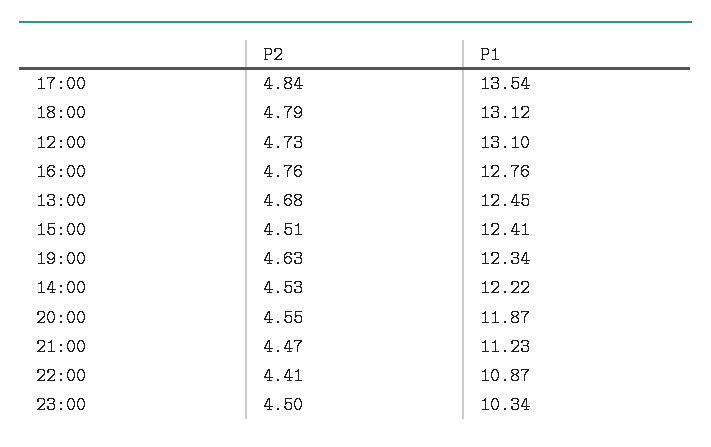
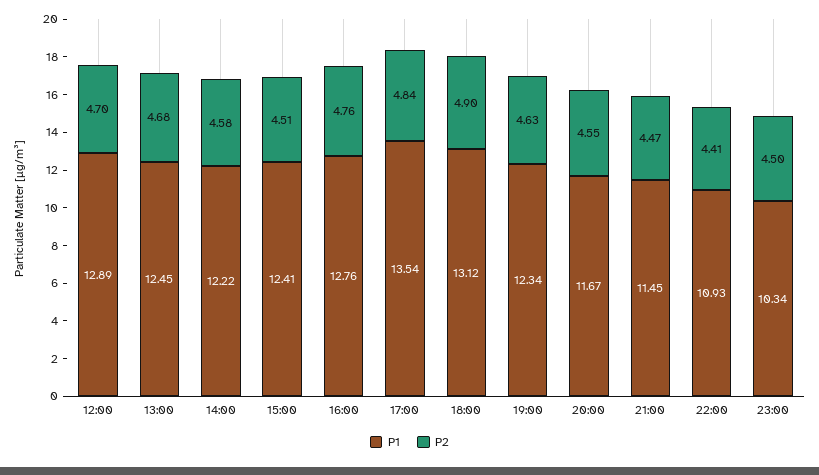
  {
    "P2": {
      "17:00": 4.84,
-     "18:00": 4.79,
+     "18:00": 4.9,
-     "12:00": 4.73,
+     "12:00": 4.7,
      "16:00": 4.76,
      "13:00": 4.68,
      "15:00": 4.51,
      "19:00": 4.63,
-     "14:00": 4.53,
+     "14:00": 4.58,
      "20:00": 4.55,
      "21:00": 4.47,
      "22:00": 4.41,
      "23:00": 4.5
    },
    "P1": {
      "17:00": 13.54,
      "18:00": 13.12,
-     "12:00": 13.1,
+     "12:00": 12.89,
      "16:00": 12.76,
      "13:00": 12.45,
      "15:00": 12.41,
      "19:00": 12.34,
      "14:00": 12.22,
-     "20:00": 11.87,
+     "20:00": 11.67,
-     "21:00": 11.23,
+     "21:00": 11.45,
-     "22:00": 10.87,
+     "22:00": 10.93,
      "23:00": 10.34
    }
  }

